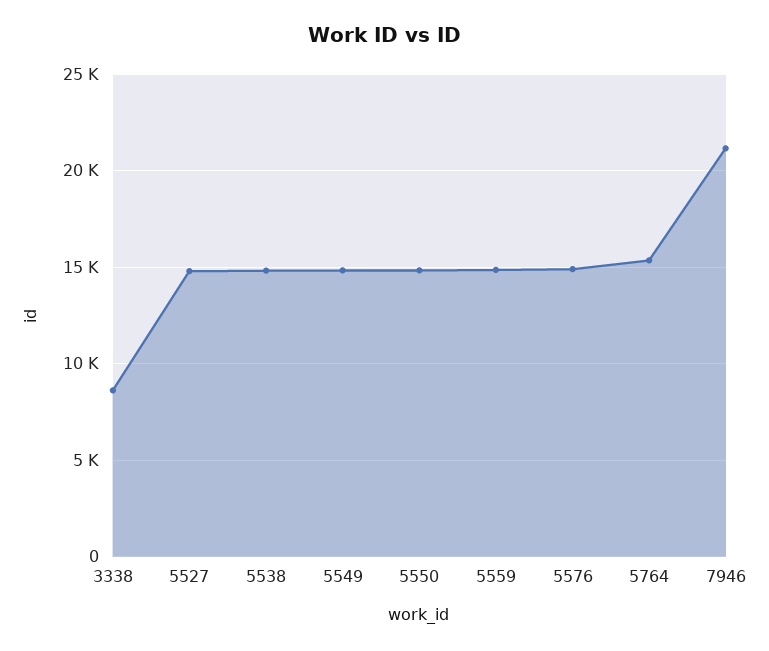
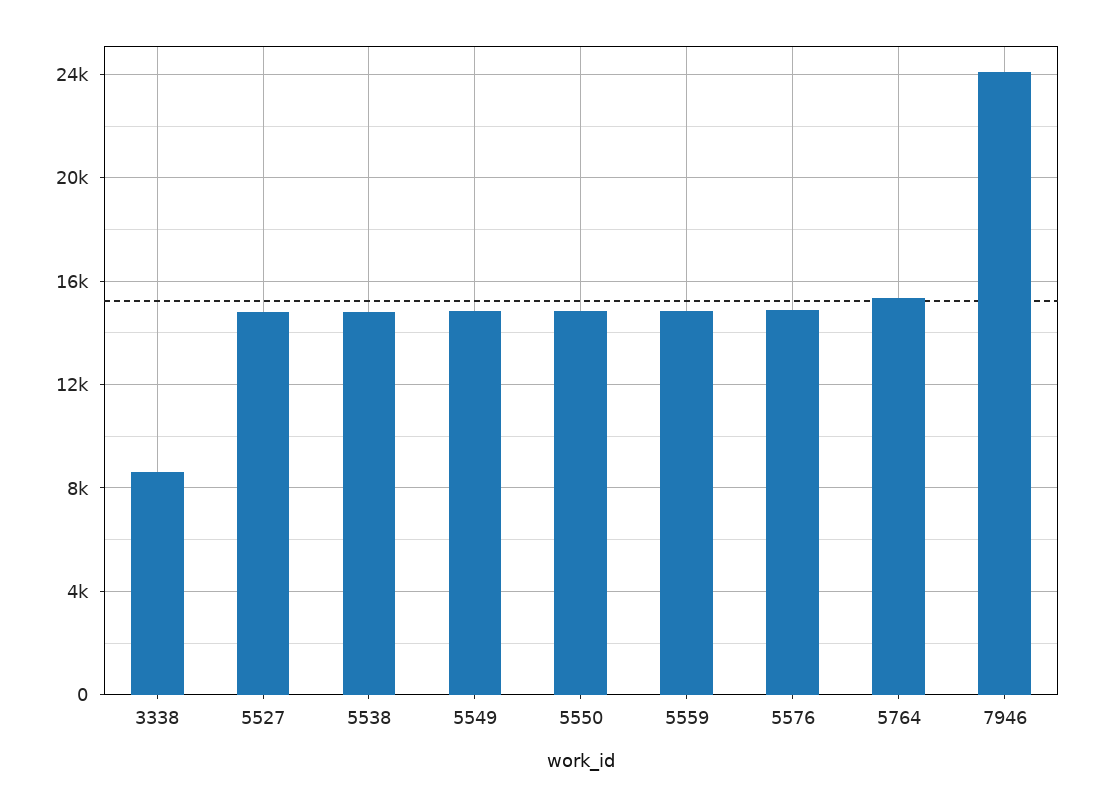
  {
    "3338": 8500,
    "5527": 15000,
    "5538": 15000,
    "5549": 15000,
    "5550": 15000,
    "5559": 15000,
    "5576": 15000,
    "5764": 15500,
-   "7946": 21000
+   "7946": 24000
  }

